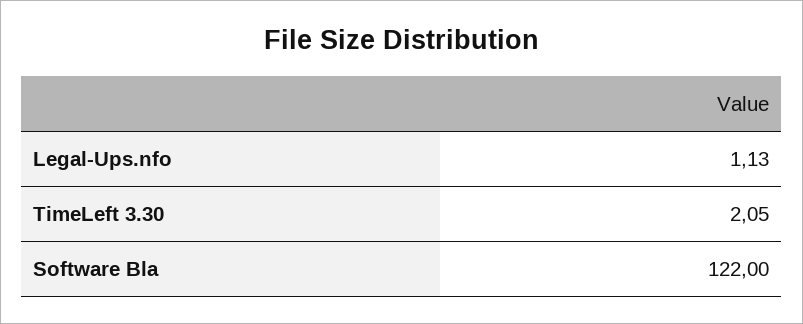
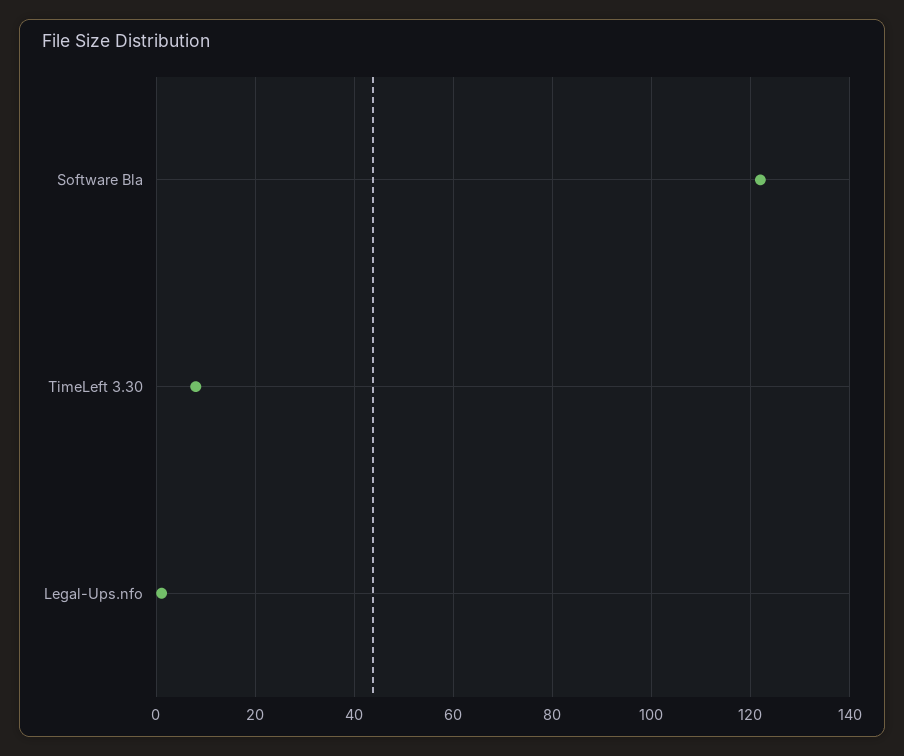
  {
    "Legal-Ups.nfo": 1.13,
-   "TimeLeft 3.30": 2.05,
+   "TimeLeft 3.30": 8,
    "Software Bla": 122
  }

